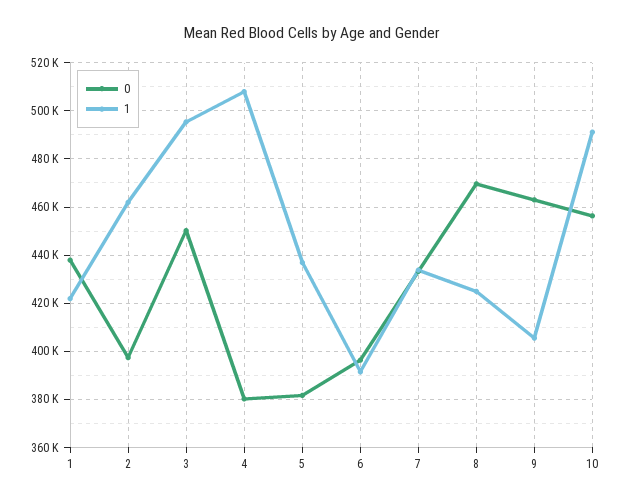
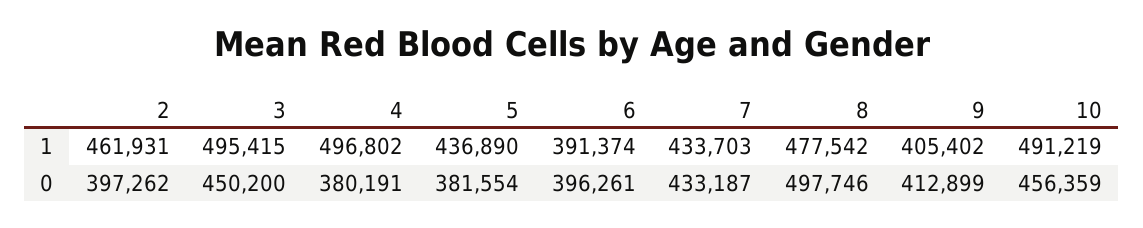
  {
    "0": {
-     "1": 437500,
      "2": 397262,
      "3": 450200,
      "4": 380191,
      "5": 381554,
      "6": 396261,
      "7": 433187,
-     "8": 470000,
+     "8": 497746,
-     "9": 462500,
+     "9": 412899,
      "10": 456359
    },
    "1": {
-     "1": 422500,
      "2": 461931,
      "3": 495415,
-     "4": 507500,
+     "4": 496802,
      "5": 436890,
      "6": 391374,
      "7": 433703,
-     "8": 425000,
+     "8": 477542,
      "9": 405402,
      "10": 491219
    }
  }

